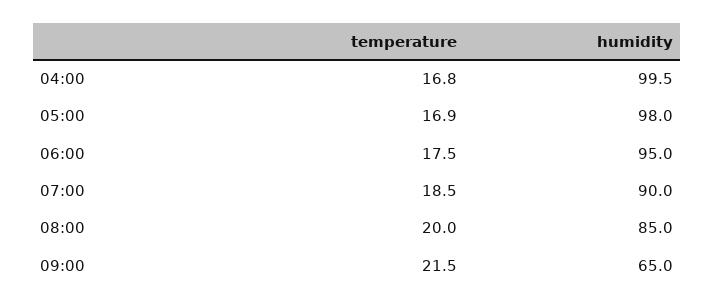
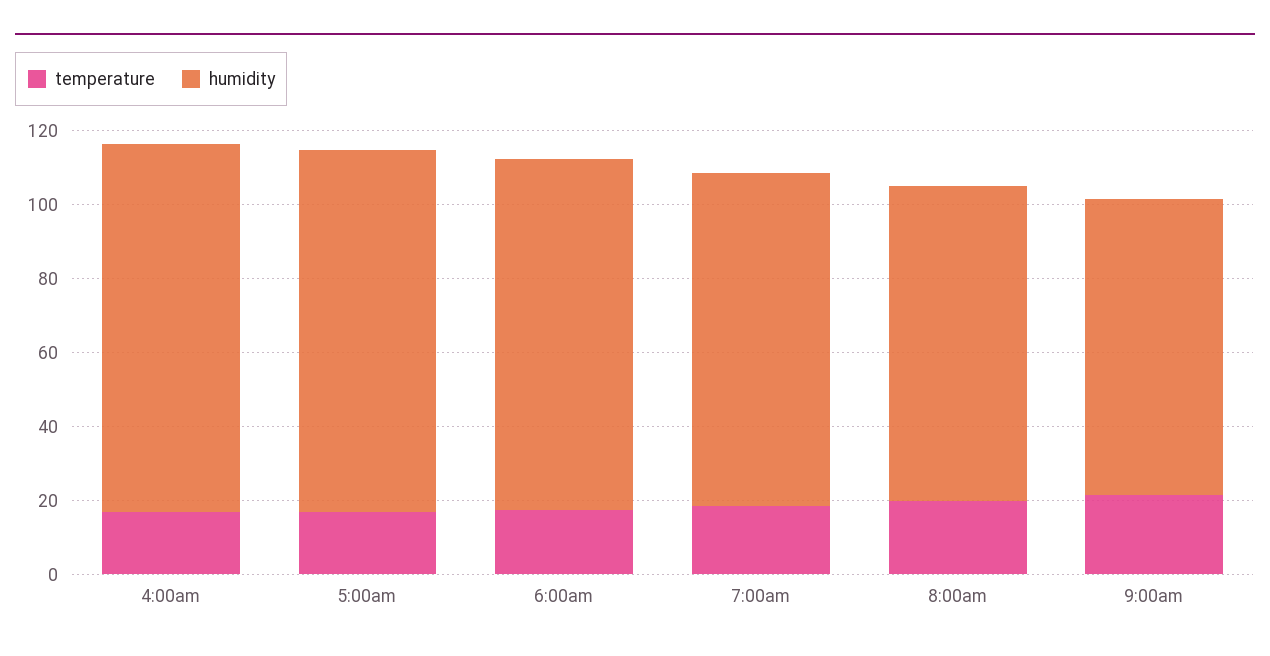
  {
    "temperature": {
      "04:00": 16.8,
      "05:00": 16.9,
      "06:00": 17.5,
      "07:00": 18.5,
      "08:00": 20,
      "09:00": 21.5
    },
    "humidity": {
      "04:00": 99.5,
      "05:00": 98,
      "06:00": 95,
      "07:00": 90,
      "08:00": 85,
-     "09:00": 65
+     "09:00": 80
    }
  }

